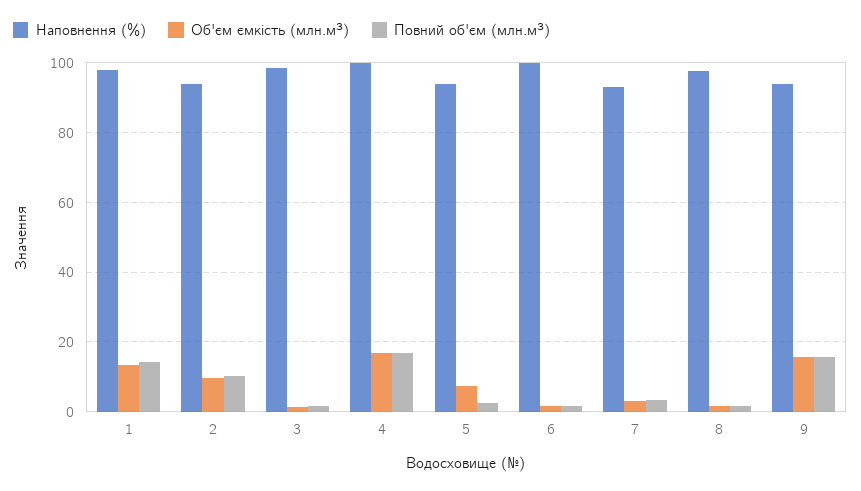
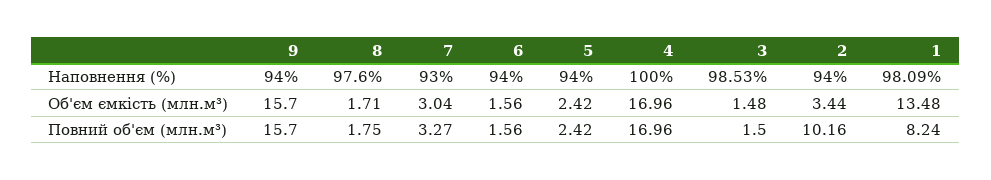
  {
    "Наповнення (%)": {
      "1": 98.09,
      "2": 94,
      "3": 98.53,
      "4": 100,
      "5": 94,
-     "6": 100,
+     "6": 94,
      "7": 93,
      "8": 97.6,
      "9": 94
    },
    "Об'єм ємкість (млн.м³)": {
      "1": 13.48,
-     "2": 10,
+     "2": 3.44,
      "3": 1.48,
      "4": 16.96,
-     "5": 8,
+     "5": 2.42,
      "6": 1.56,
      "7": 3.04,
      "8": 1.71,
      "9": 15.7
    },
    "Повний об'єм (млн.м³)": {
-     "1": 14,
+     "1": 8.24,
      "2": 10.16,
      "3": 1.5,
      "4": 16.96,
      "5": 2.42,
      "6": 1.56,
      "7": 3.27,
      "8": 1.75,
      "9": 15.7
    }
  }

